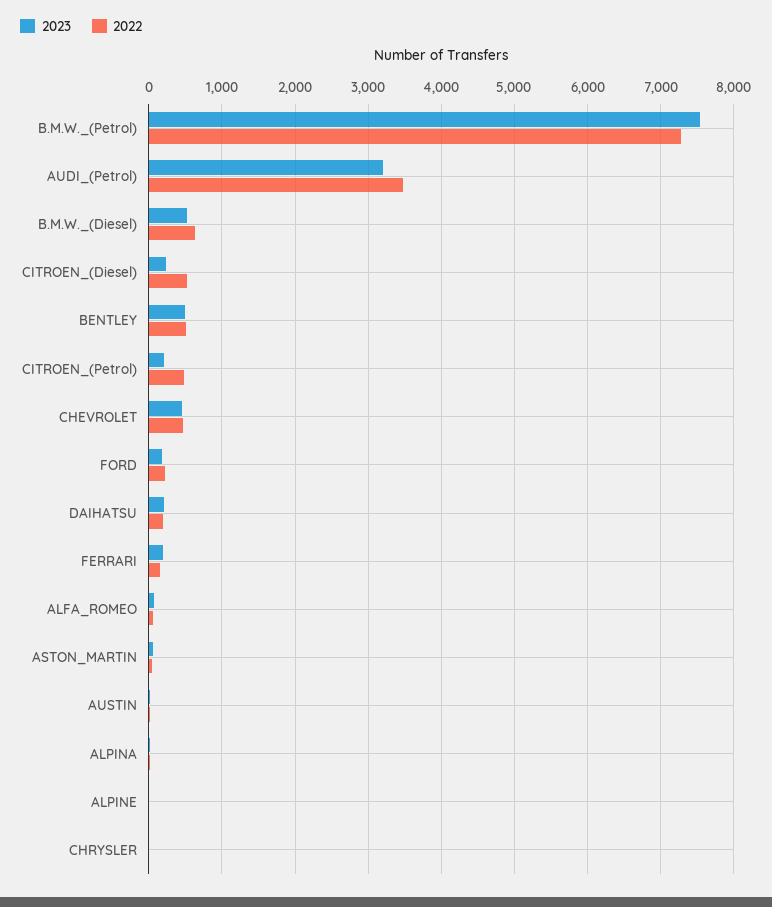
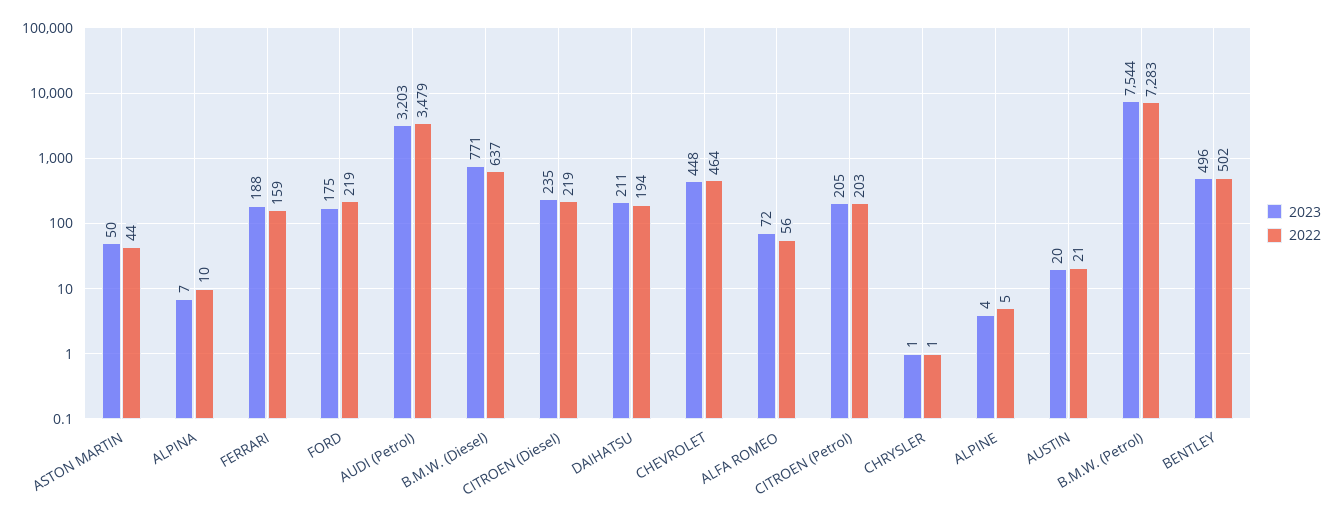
  {
    "2023": {
      "B.M.W._(Petrol)": 7544,
      "AUDI_(Petrol)": 3203,
-     "B.M.W._(Diesel)": 500,
+     "B.M.W._(Diesel)": 771,
      "CITROEN_(Diesel)": 235,
      "BENTLEY": 496,
      "CITROEN_(Petrol)": 205,
      "CHEVROLET": 448,
      "FORD": 175,
      "DAIHATSU": 211,
      "FERRARI": 188,
      "ALFA_ROMEO": 72,
      "ASTON_MARTIN": 50,
      "AUSTIN": 20,
      "ALPINA": 7,
      "ALPINE": 4,
      "CHRYSLER": 1
    },
    "2022": {
      "B.M.W._(Petrol)": 7283,
      "AUDI_(Petrol)": 3479,
      "B.M.W._(Diesel)": 637,
-     "CITROEN_(Diesel)": 500,
+     "CITROEN_(Diesel)": 219,
      "BENTLEY": 502,
-     "CITROEN_(Petrol)": 500,
+     "CITROEN_(Petrol)": 203,
      "CHEVROLET": 464,
      "FORD": 219,
      "DAIHATSU": 194,
      "FERRARI": 159,
      "ALFA_ROMEO": 56,
      "ASTON_MARTIN": 44,
      "AUSTIN": 21,
      "ALPINA": 10,
      "ALPINE": 5,
      "CHRYSLER": 1
    }
  }

